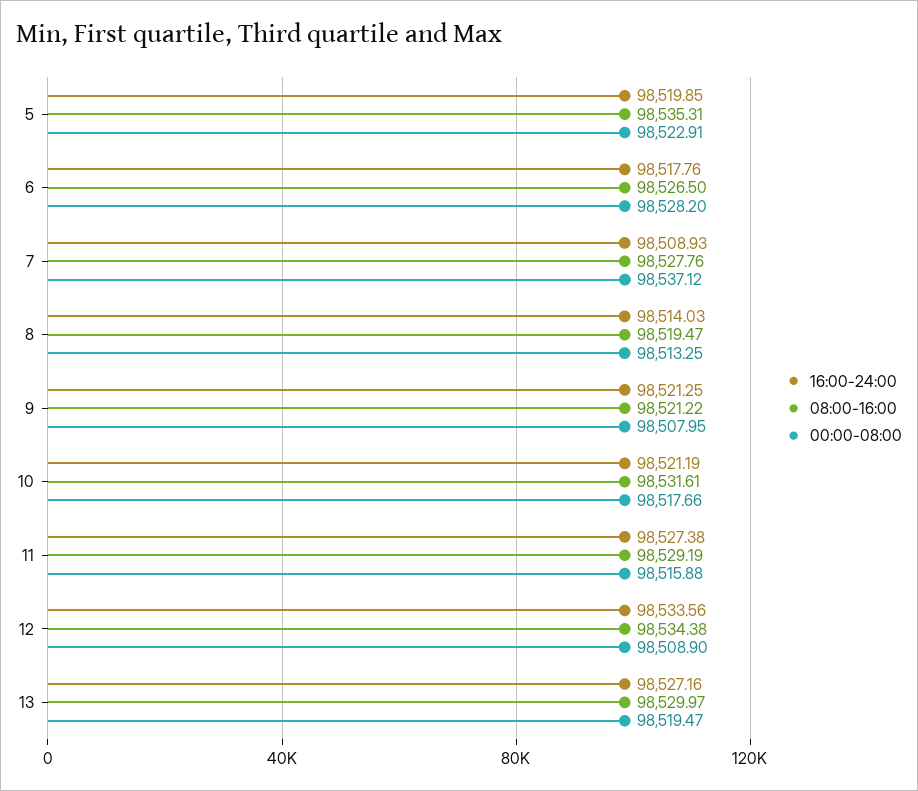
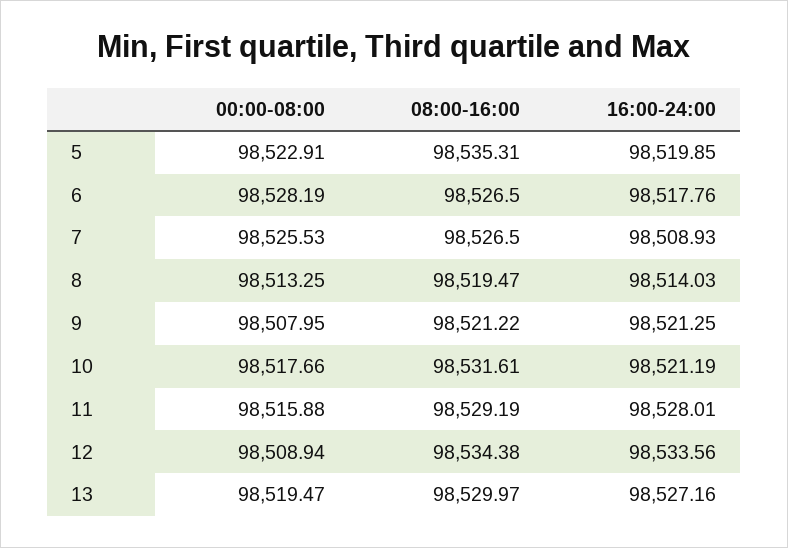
  {
    "16:00-24:00": {
      "5": 98519.85,
      "6": 98517.76,
      "7": 98508.93,
      "8": 98514.03,
      "9": 98521.25,
      "10": 98521.19,
-     "11": 98527.38,
+     "11": 98528.01,
      "12": 98533.56,
      "13": 98527.16
    },
    "08:00-16:00": {
      "5": 98535.31,
      "6": 98526.5,
-     "7": 98527.76,
+     "7": 98526.5,
      "8": 98519.47,
      "9": 98521.22,
      "10": 98531.61,
      "11": 98529.19,
      "12": 98534.38,
      "13": 98529.97
    },
    "00:00-08:00": {
      "5": 98522.91,
-     "6": 98528.2,
+     "6": 98528.19,
-     "7": 98537.12,
+     "7": 98525.53,
      "8": 98513.25,
      "9": 98507.95,
      "10": 98517.66,
      "11": 98515.88,
-     "12": 98508.9,
+     "12": 98508.94,
      "13": 98519.47
    }
  }

